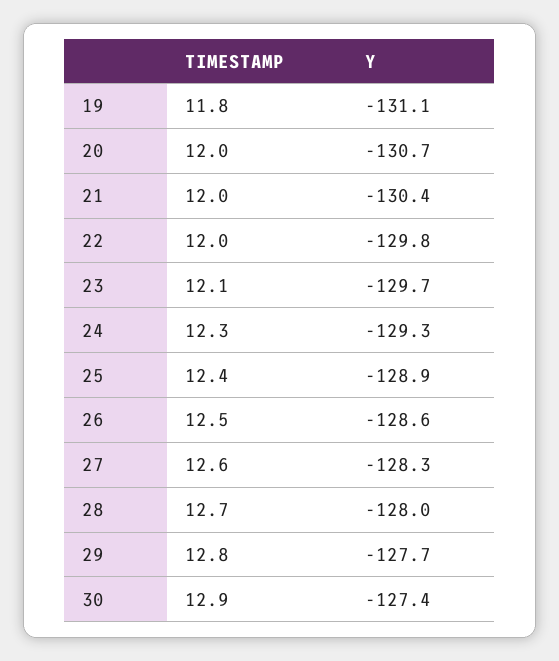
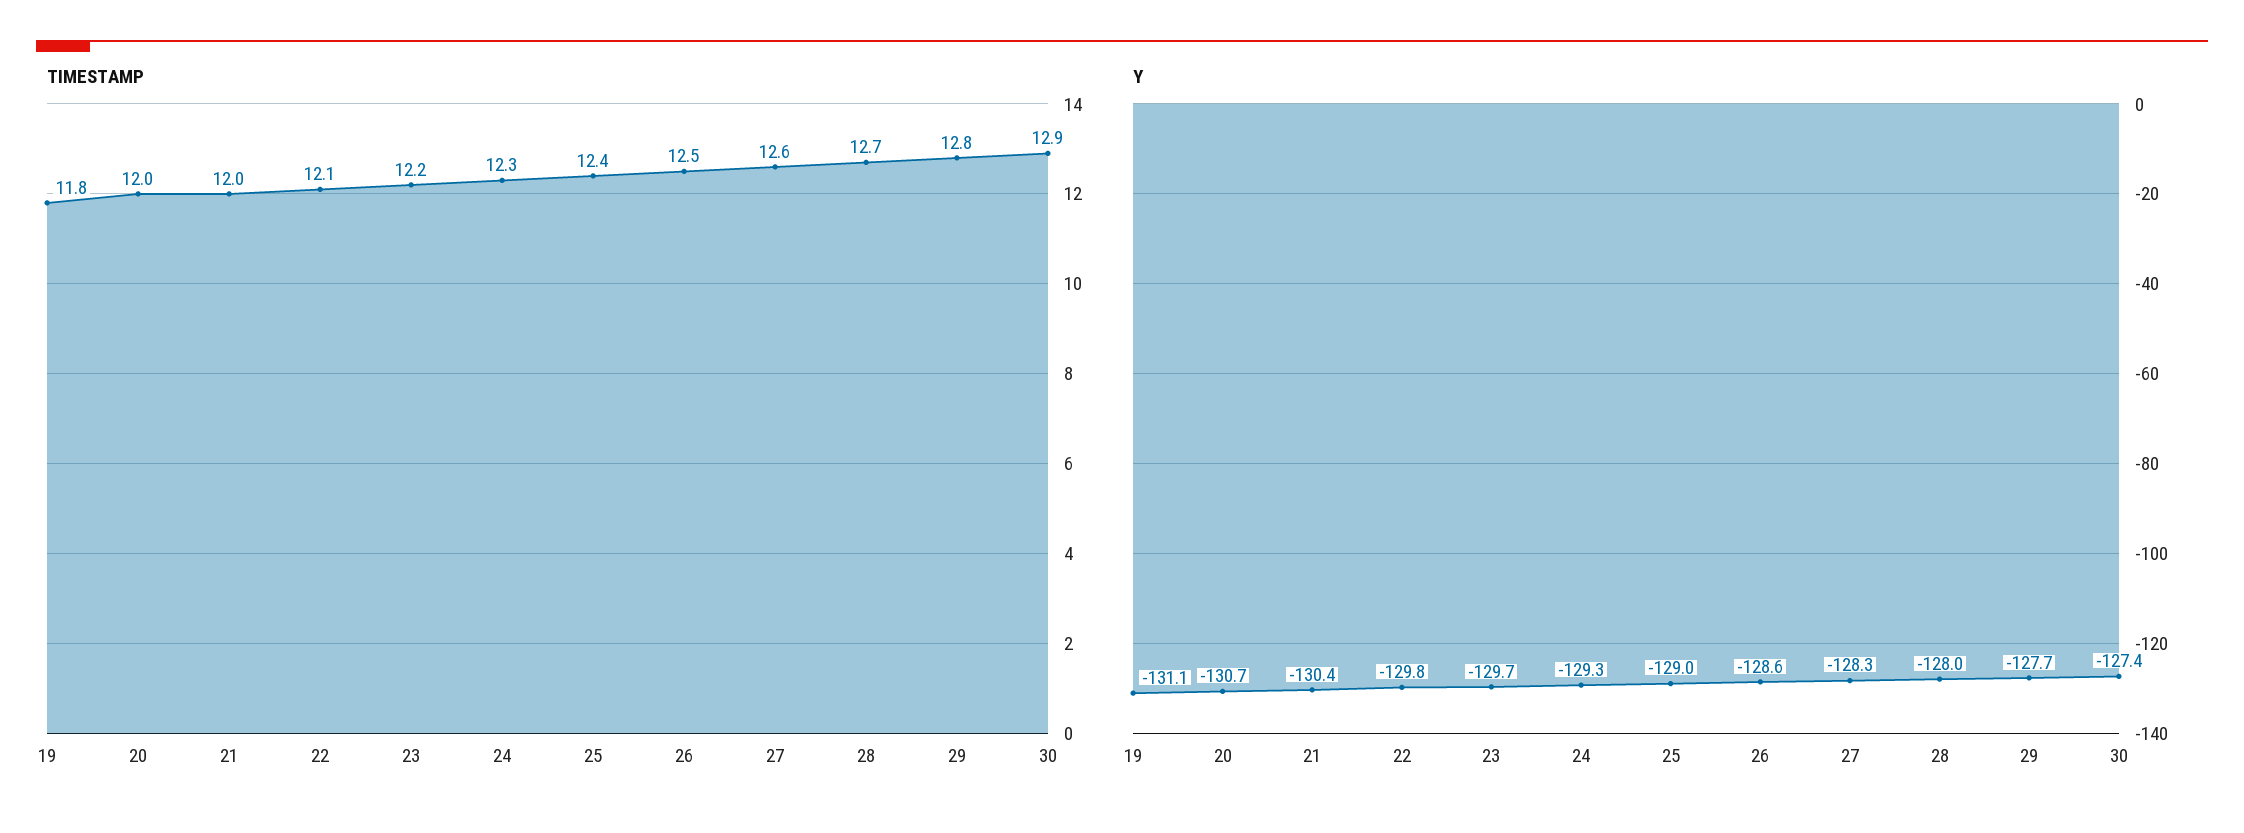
  {
    "TIMESTAMP": {
      "19": 11.8,
      "20": 12,
      "21": 12,
-     "22": 12,
+     "22": 12.1,
-     "23": 12.1,
+     "23": 12.2,
      "24": 12.3,
      "25": 12.4,
      "26": 12.5,
      "27": 12.6,
      "28": 12.7,
      "29": 12.8,
      "30": 12.9
    },
    "Y": {
      "19": -131.1,
      "20": -130.7,
      "21": -130.4,
      "22": -129.8,
      "23": -129.7,
      "24": -129.3,
-     "25": -128.9,
+     "25": -129,
      "26": -128.6,
      "27": -128.3,
      "28": -128,
      "29": -127.7,
      "30": -127.4
    }
  }

